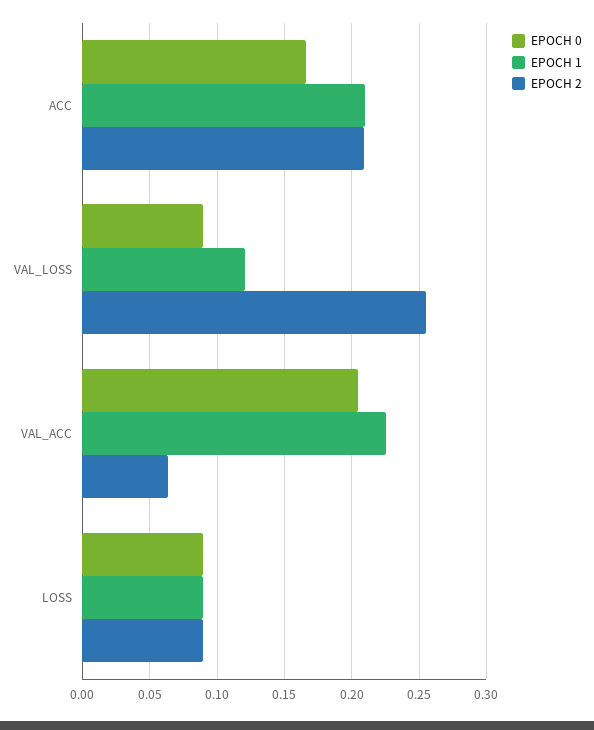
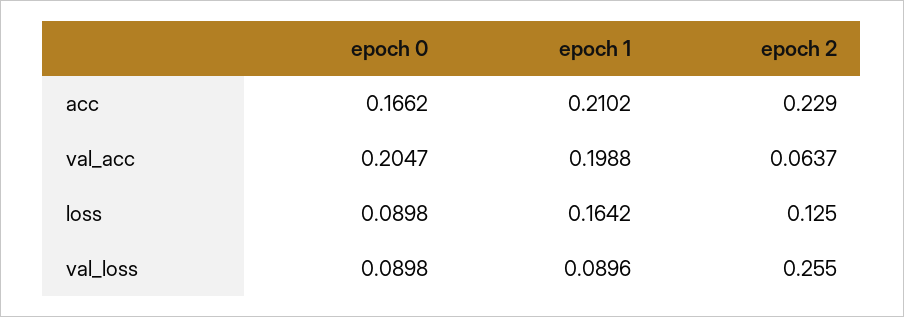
  {
    "EPOCH 0": {
      "ACC": 0.1662,
      "VAL_LOSS": 0.0898,
      "VAL_ACC": 0.2047,
      "LOSS": 0.0898
    },
    "EPOCH 1": {
      "ACC": 0.2102,
-     "VAL_LOSS": 0.12,
+     "VAL_LOSS": 0.0896,
-     "VAL_ACC": 0.225,
+     "VAL_ACC": 0.1988,
-     "LOSS": 0.09
+     "LOSS": 0.1642
    },
    "EPOCH 2": {
-     "ACC": 0.21,
+     "ACC": 0.229,
      "VAL_LOSS": 0.255,
      "VAL_ACC": 0.0637,
-     "LOSS": 0.09
+     "LOSS": 0.125
    }
  }

